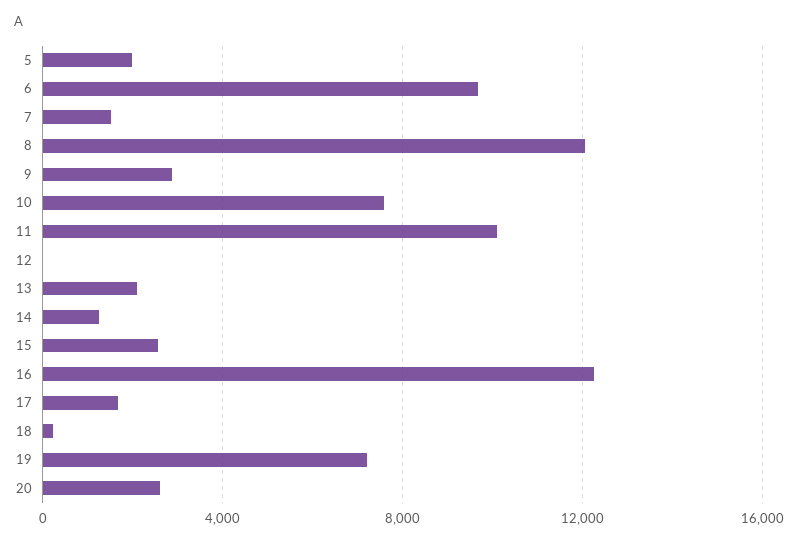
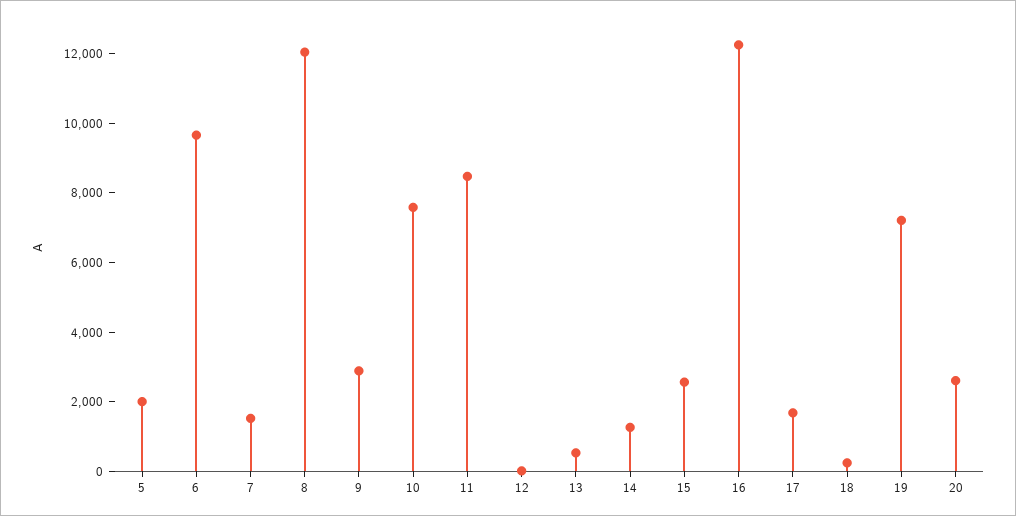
  {
    "5": 2000,
    "6": 9500,
    "7": 1500,
    "8": 12000,
    "9": 3000,
    "10": 7500,
-   "11": 10000,
+   "11": 8500,
    "12": 0,
-   "13": 2000,
+   "13": 500,
    "14": 1500,
    "15": 2500,
    "16": 12500,
    "17": 1500,
    "18": 0,
    "19": 7000,
    "20": 2500
  }

